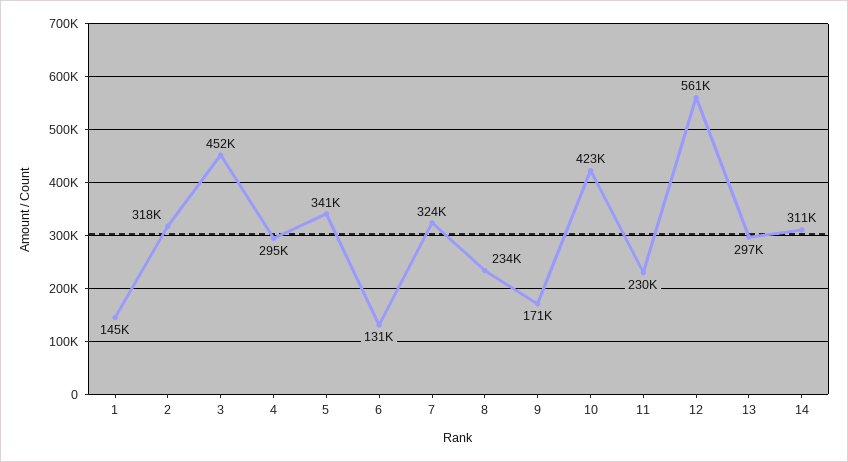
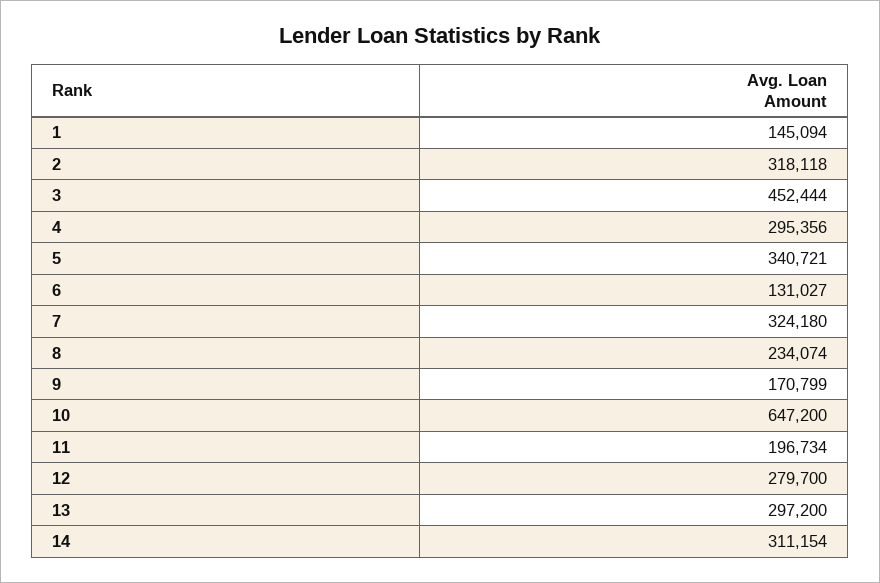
  {
    "1": 145094,
    "2": 318118,
    "3": 452444,
    "4": 295356,
    "5": 340721,
    "6": 131027,
    "7": 324180,
    "8": 234074,
    "9": 170799,
-   "10": 423000,
+   "10": 647200,
-   "11": 230000,
+   "11": 196734,
-   "12": 561000,
+   "12": 279700,
    "13": 297200,
    "14": 311154
  }

